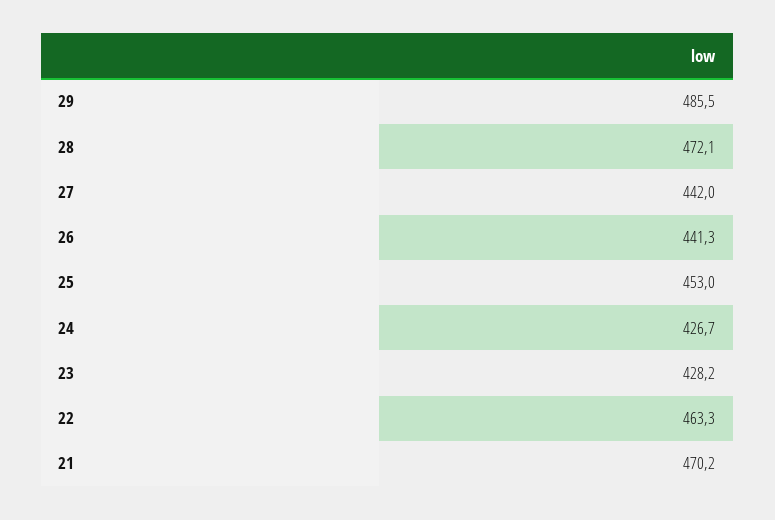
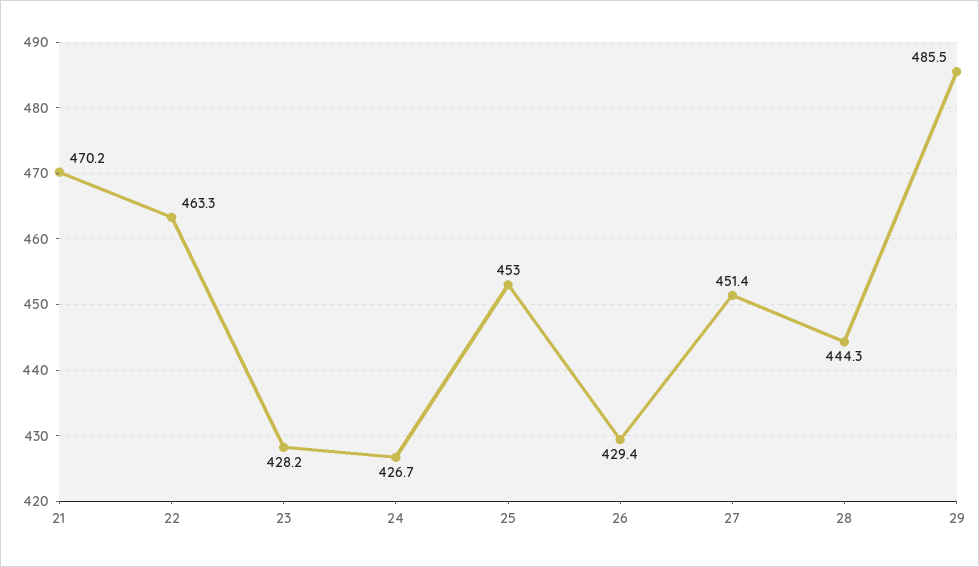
  {
    "29": 485.5,
-   "28": 472.1,
+   "28": 444.3,
-   "27": 442,
+   "27": 451.4,
-   "26": 441.3,
+   "26": 429.4,
    "25": 453,
    "24": 426.7,
    "23": 428.2,
    "22": 463.3,
    "21": 470.2
  }

